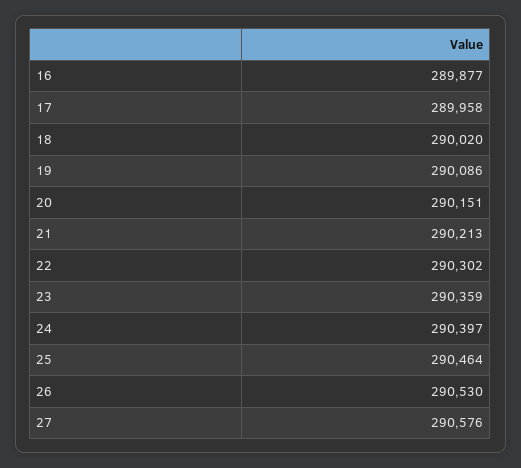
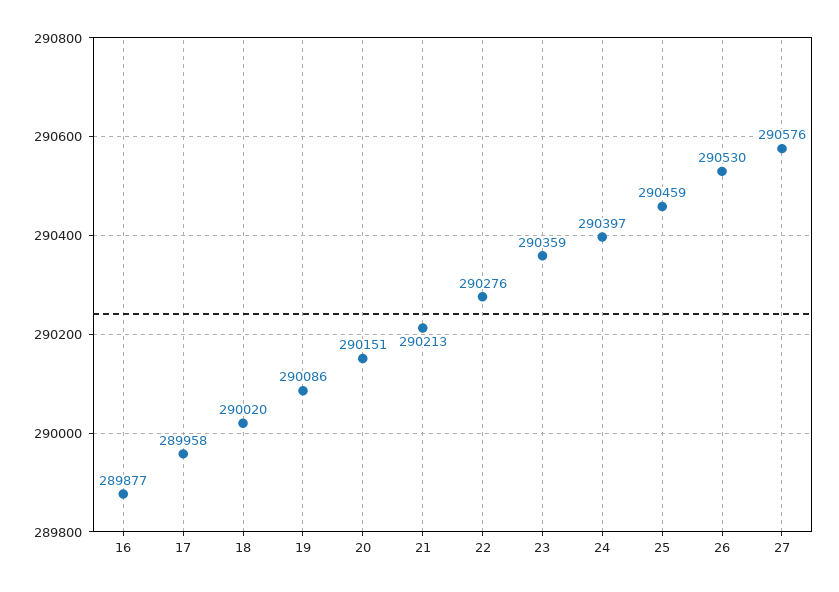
  {
    "16": 289877,
    "17": 289958,
    "18": 290020,
    "19": 290086,
    "20": 290151,
    "21": 290213,
-   "22": 290302,
+   "22": 290276,
    "23": 290359,
    "24": 290397,
-   "25": 290464,
+   "25": 290459,
    "26": 290530,
    "27": 290576
  }

